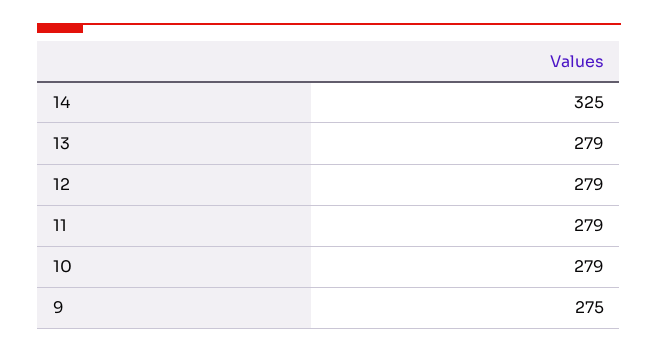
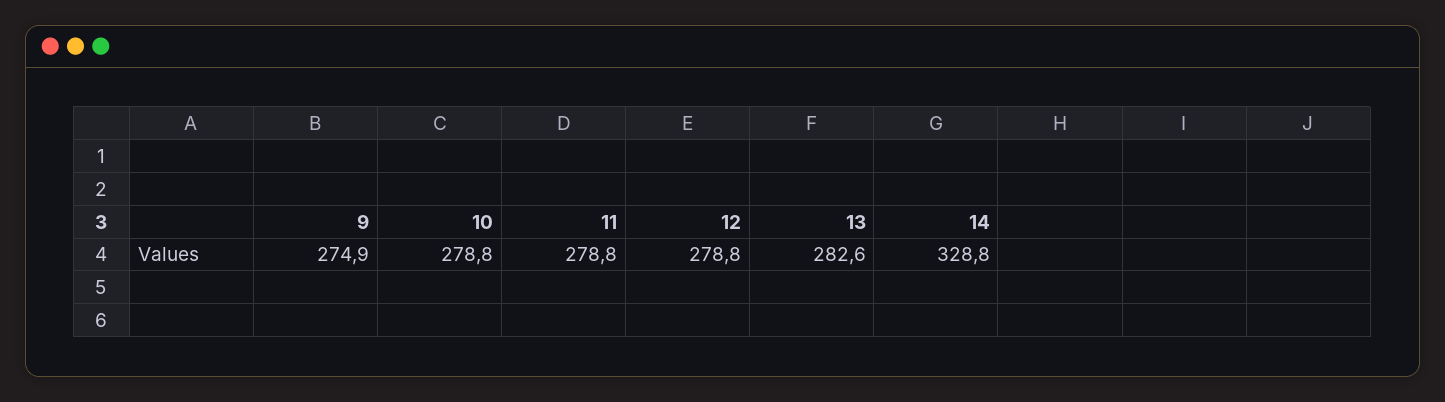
  {
-   "14": 325,
+   "14": 328.8,
-   "13": 279,
+   "13": 282.6,
    "12": 278.8,
    "11": 278.8,
    "10": 278.8,
    "9": 274.9
  }

